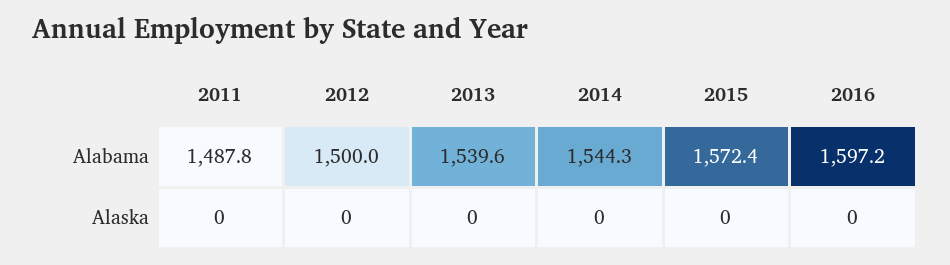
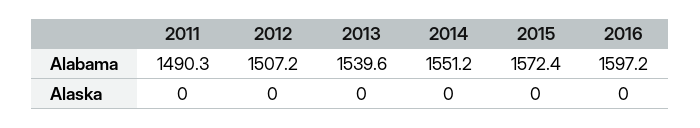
  {
    "2011": {
-     "Alabama": 1487.8,
+     "Alabama": 1490.3,
      "Alaska": 0
    },
    "2012": {
-     "Alabama": 1500,
+     "Alabama": 1507.2,
      "Alaska": 0
    },
    "2013": {
      "Alabama": 1539.6,
      "Alaska": 0
    },
    "2014": {
-     "Alabama": 1544.3,
+     "Alabama": 1551.2,
      "Alaska": 0
    },
    "2015": {
      "Alabama": 1572.4,
      "Alaska": 0
    },
    "2016": {
      "Alabama": 1597.2,
      "Alaska": 0
    }
  }

